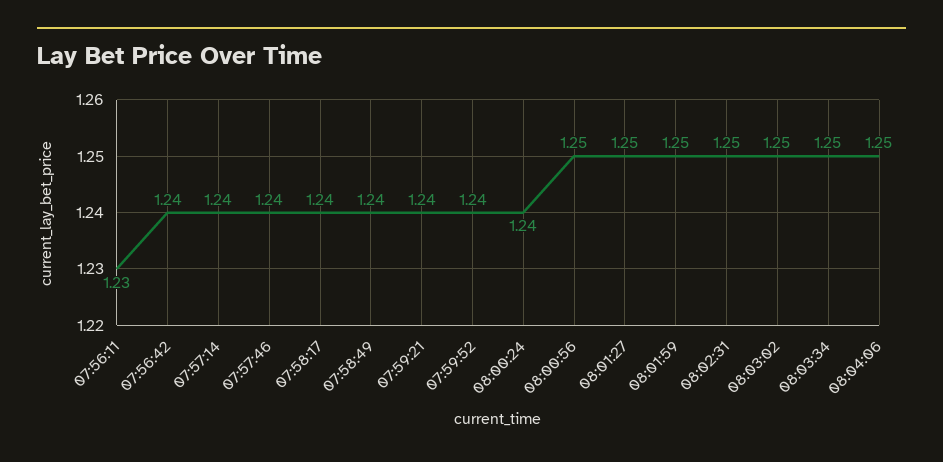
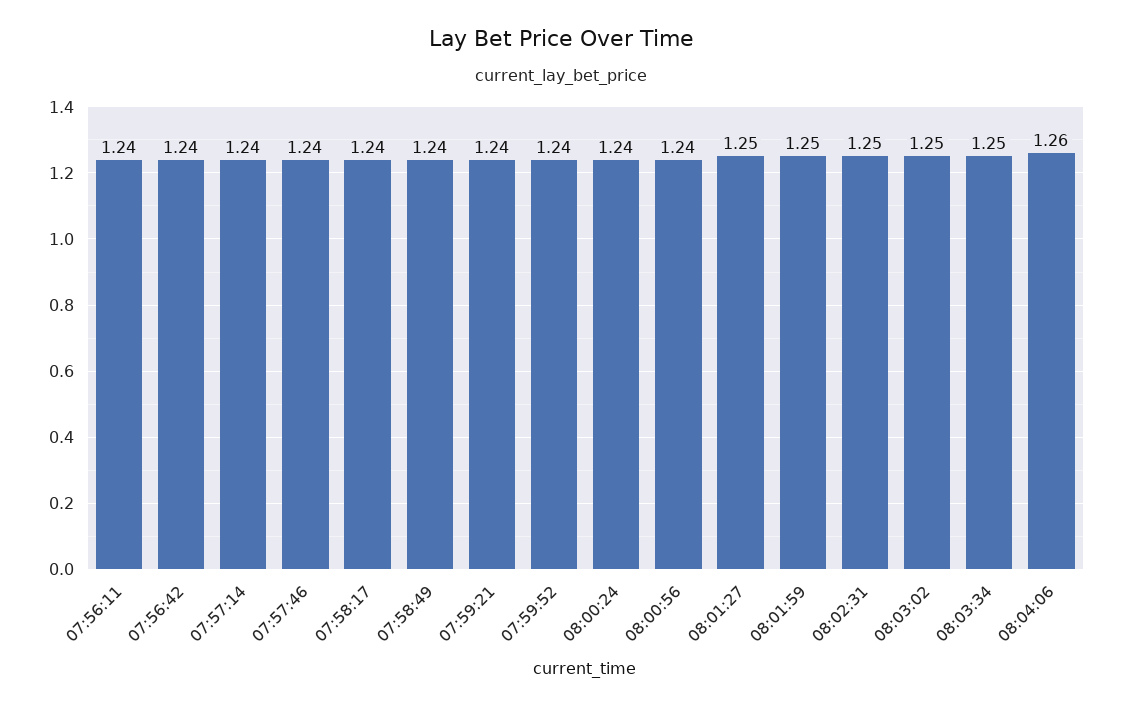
  {
-   "07:56:11": 1.23,
+   "07:56:11": 1.24,
    "07:56:42": 1.24,
    "07:57:14": 1.24,
    "07:57:46": 1.24,
    "07:58:17": 1.24,
    "07:58:49": 1.24,
    "07:59:21": 1.24,
    "07:59:52": 1.24,
    "08:00:24": 1.24,
-   "08:00:56": 1.25,
+   "08:00:56": 1.24,
    "08:01:27": 1.25,
    "08:01:59": 1.25,
    "08:02:31": 1.25,
    "08:03:02": 1.25,
    "08:03:34": 1.25,
-   "08:04:06": 1.25
+   "08:04:06": 1.26
  }

